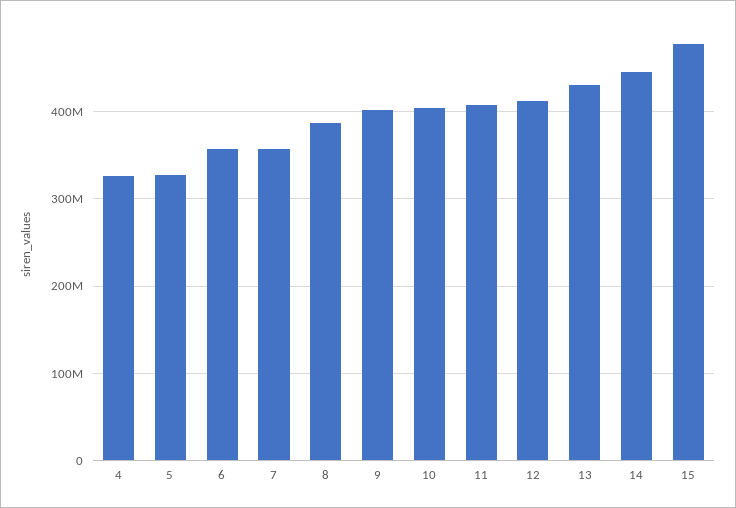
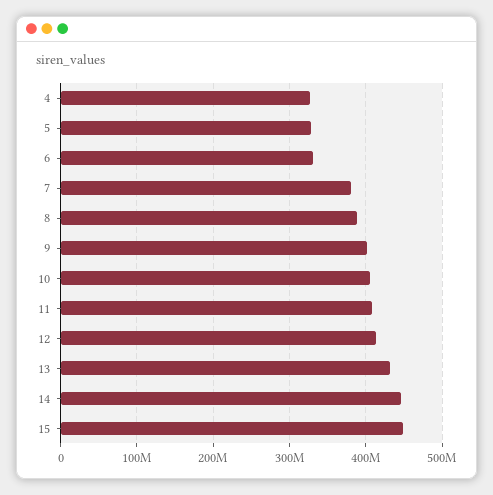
  {
    "4": 330000000,
    "5": 330000000,
-   "6": 360000000,
+   "6": 330000000,
-   "7": 360000000,
+   "7": 380000000,
    "8": 390000000,
    "9": 400000000,
    "10": 400000000,
    "11": 410000000,
    "12": 410000000,
    "13": 430000000,
    "14": 450000000,
-   "15": 480000000
+   "15": 450000000
  }

